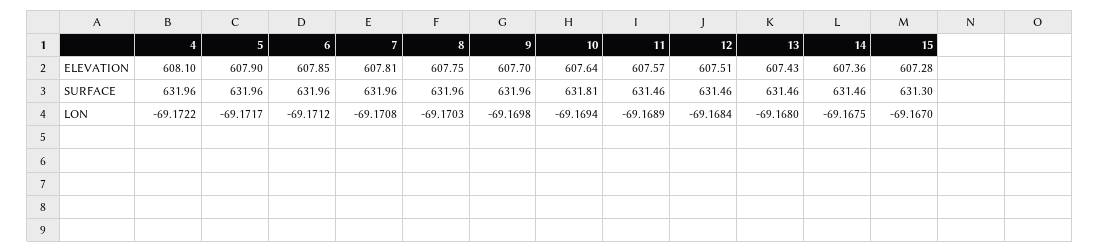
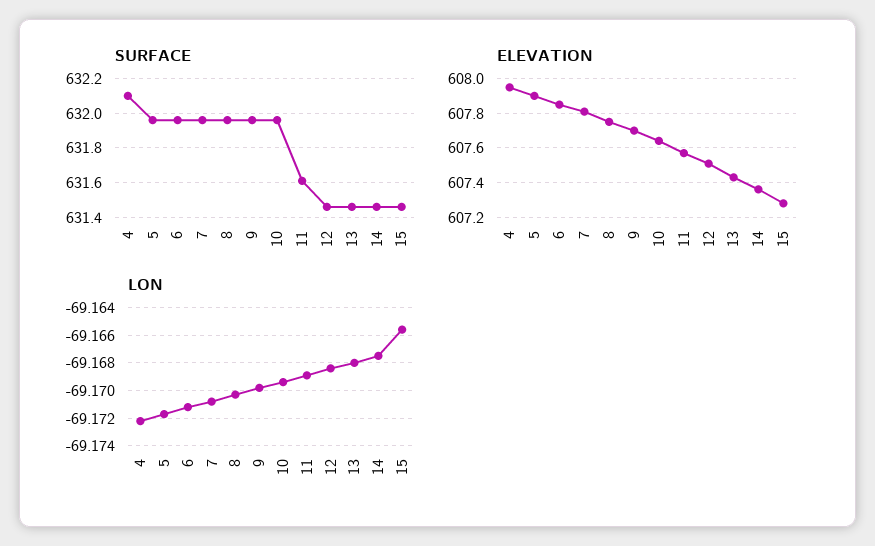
  {
    "ELEVATION": {
-     "4": 608.1,
+     "4": 607.95,
      "5": 607.9,
      "6": 607.85,
      "7": 607.81,
      "8": 607.75,
      "9": 607.7,
      "10": 607.64,
      "11": 607.57,
      "12": 607.51,
      "13": 607.43,
      "14": 607.36,
      "15": 607.28
    },
    "SURFACE": {
-     "4": 631.96,
+     "4": 632.1,
      "5": 631.96,
      "6": 631.96,
      "7": 631.96,
      "8": 631.96,
      "9": 631.96,
-     "10": 631.81,
+     "10": 631.95,
-     "11": 631.46,
+     "11": 631.6,
      "12": 631.46,
      "13": 631.46,
      "14": 631.46,
-     "15": 631.3
+     "15": 631.45
    },
    "LON": {
      "4": -69.1722,
      "5": -69.1717,
      "6": -69.1712,
      "7": -69.1708,
      "8": -69.1703,
      "9": -69.1698,
      "10": -69.1694,
      "11": -69.1689,
      "12": -69.1684,
      "13": -69.168,
      "14": -69.1675,
-     "15": -69.167
+     "15": -69.1655
    }
  }

